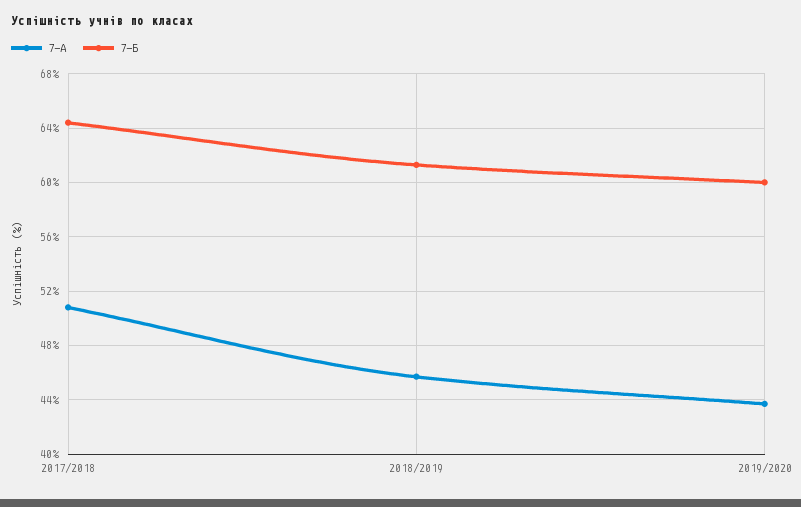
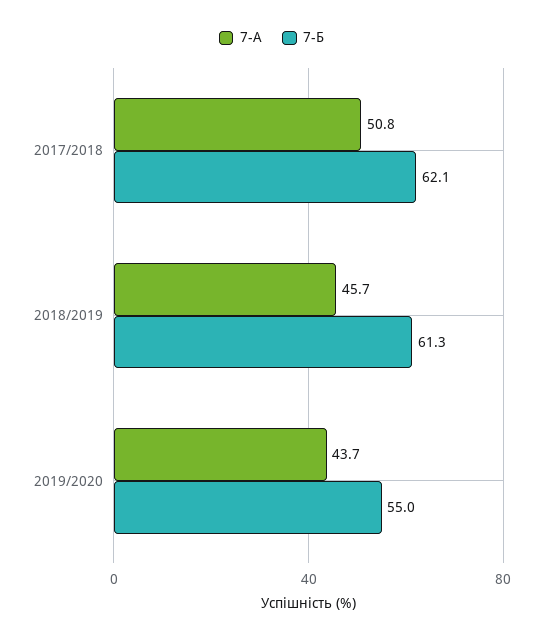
  {
    "7-А": {
      "2017/2018": 50.8,
      "2018/2019": 45.7,
      "2019/2020": 43.7
    },
    "7-Б": {
-     "2017/2018": 64.5,
+     "2017/2018": 62.1,
      "2018/2019": 61.3,
-     "2019/2020": 60
+     "2019/2020": 55
    }
  }

